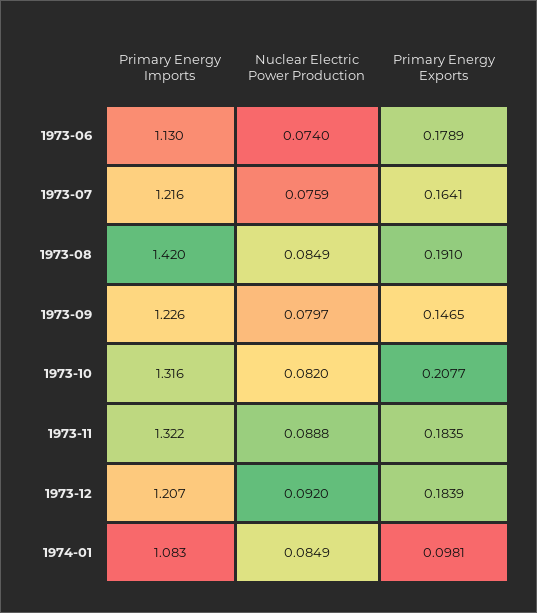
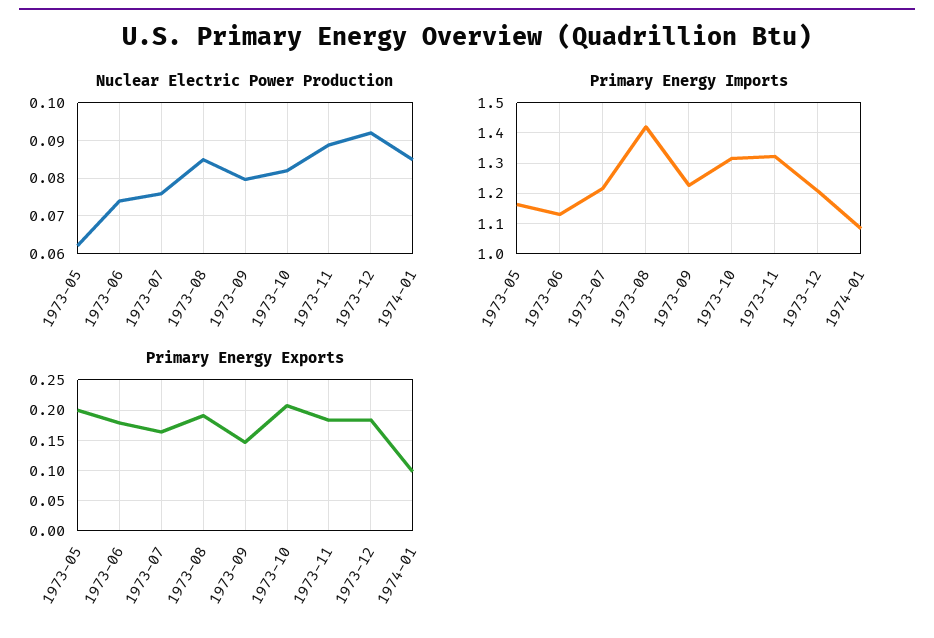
  {
    "Primary Energy Imports": {
      "1973-06": 1.13,
      "1973-07": 1.216,
      "1973-08": 1.42,
      "1973-09": 1.226,
      "1973-10": 1.316,
      "1973-11": 1.322,
      "1973-12": 1.207,
-     "1974-01": 1.083
+     "1974-01": 1.083,
+     "1973-05": 1.16
    },
    "Nuclear Electric Power Production": {
      "1973-06": 0.074,
      "1973-07": 0.0759,
      "1973-08": 0.0849,
      "1973-09": 0.0797,
      "1973-10": 0.082,
      "1973-11": 0.0888,
      "1973-12": 0.092,
-     "1974-01": 0.0849
+     "1974-01": 0.0849,
+     "1973-05": 0.062
    },
    "Primary Energy Exports": {
      "1973-06": 0.1789,
      "1973-07": 0.1641,
      "1973-08": 0.191,
      "1973-09": 0.1465,
      "1973-10": 0.2077,
      "1973-11": 0.1835,
      "1973-12": 0.1839,
-     "1974-01": 0.0981
+     "1974-01": 0.0981,
+     "1973-05": 0.2
    }
  }

